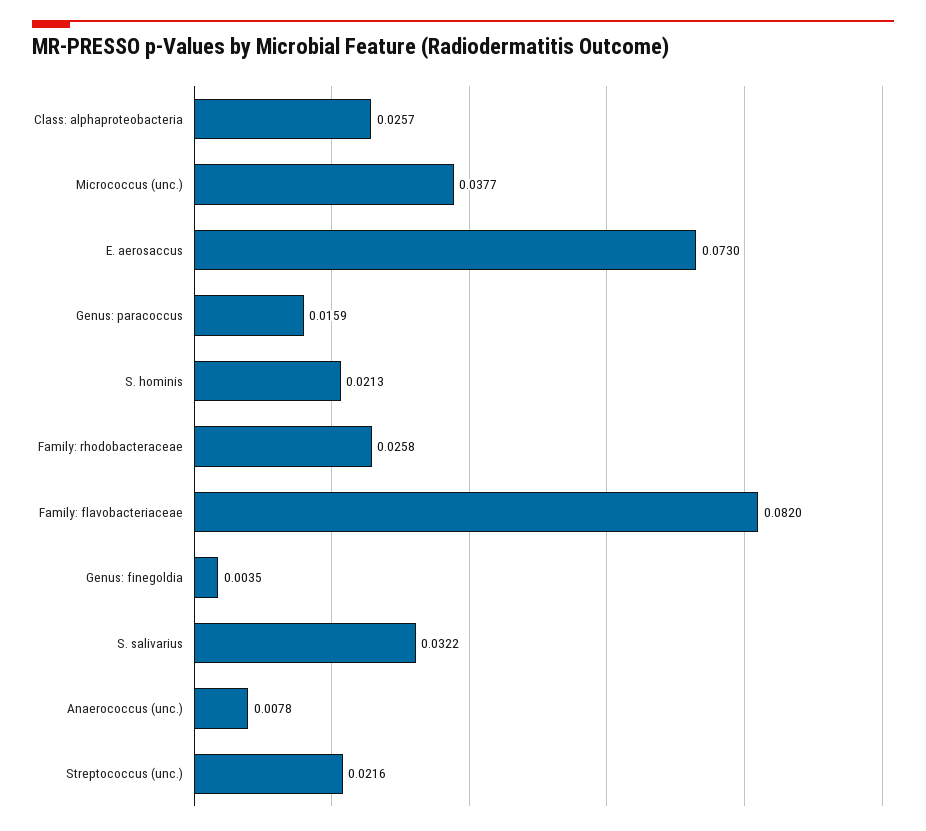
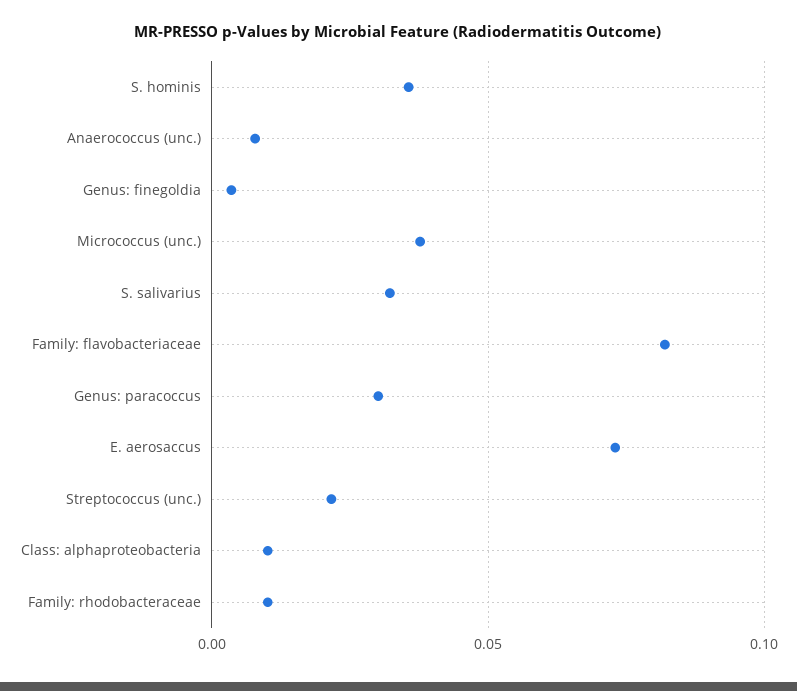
  {
-   "Class: alphaproteobacteria": 0.0257,
+   "Class: alphaproteobacteria": 0.01,
    "Micrococcus (unc.)": 0.0377,
    "E. aerosaccus": 0.073,
-   "Genus: paracoccus": 0.0159,
+   "Genus: paracoccus": 0.03,
-   "S. hominis": 0.0213,
+   "S. hominis": 0.035,
-   "Family: rhodobacteraceae": 0.0258,
+   "Family: rhodobacteraceae": 0.01,
    "Family: flavobacteriaceae": 0.082,
    "Genus: finegoldia": 0.0035,
    "S. salivarius": 0.0322,
    "Anaerococcus (unc.)": 0.0078,
    "Streptococcus (unc.)": 0.0216
  }

